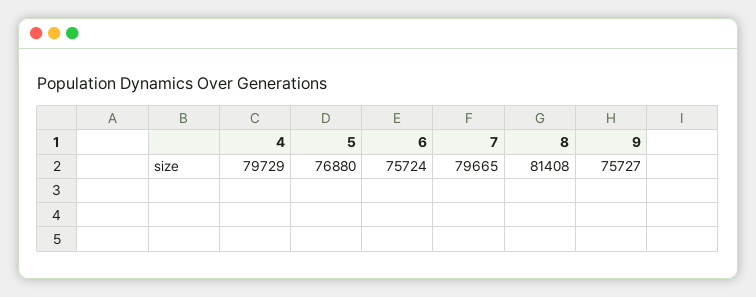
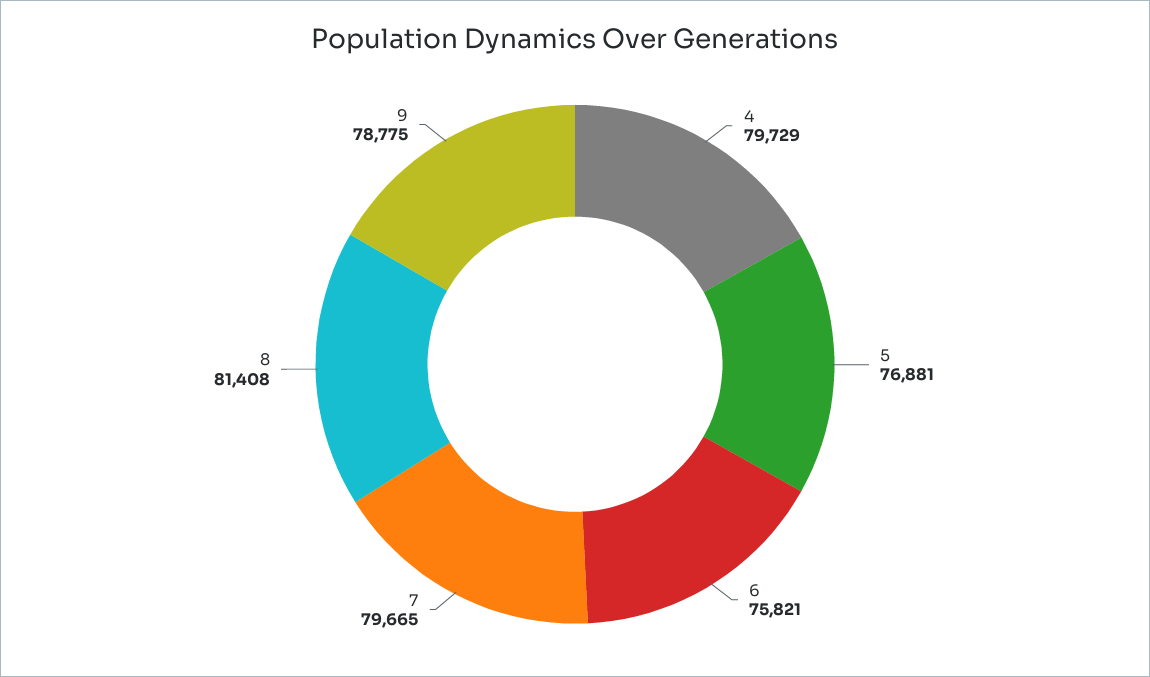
  {
    "4": 79729,
-   "5": 76880,
+   "5": 76881,
-   "6": 75724,
+   "6": 75821,
    "7": 79665,
    "8": 81408,
-   "9": 75727
+   "9": 78775
  }

